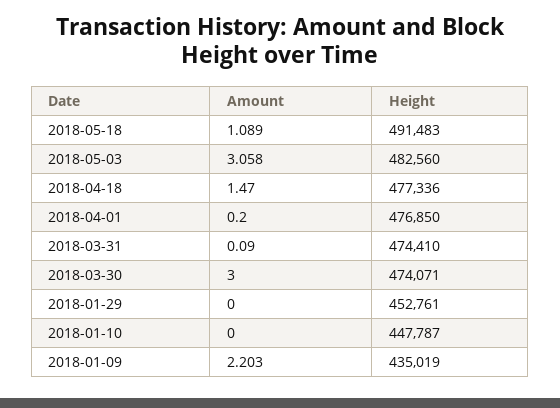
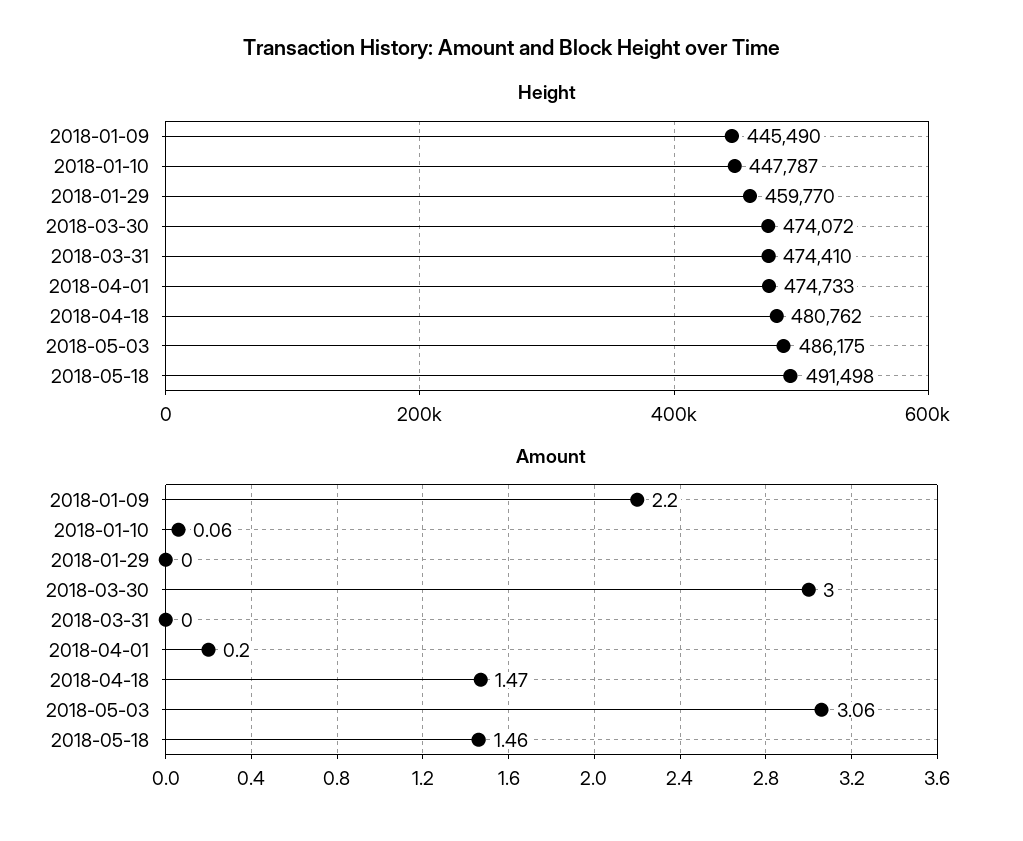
  {
    "Amount": {
-     "2018-05-18": 1.089,
+     "2018-05-18": 1.46,
      "2018-05-03": 3.058,
      "2018-04-18": 1.47,
      "2018-04-01": 0.2,
-     "2018-03-31": 0.09,
+     "2018-03-31": 0,
      "2018-03-30": 3,
      "2018-01-29": 0,
-     "2018-01-10": 0,
+     "2018-01-10": 0.06,
      "2018-01-09": 2.203
    },
    "Height": {
-     "2018-05-18": 491483,
+     "2018-05-18": 491498,
-     "2018-05-03": 482560,
+     "2018-05-03": 486175,
-     "2018-04-18": 477336,
+     "2018-04-18": 480762,
-     "2018-04-01": 476850,
+     "2018-04-01": 474733,
      "2018-03-31": 474410,
-     "2018-03-30": 474071,
+     "2018-03-30": 474072,
-     "2018-01-29": 452761,
+     "2018-01-29": 459770,
      "2018-01-10": 447787,
-     "2018-01-09": 435019
+     "2018-01-09": 445490
    }
  }

